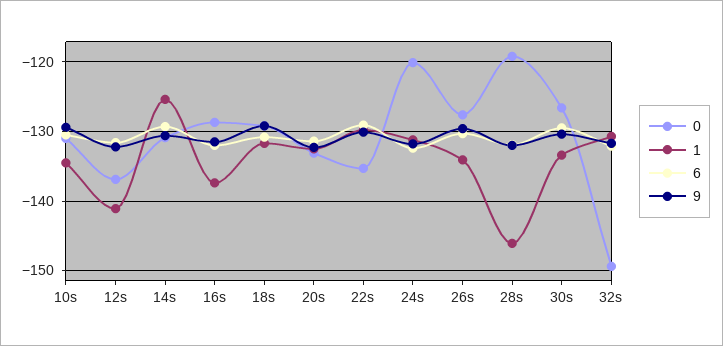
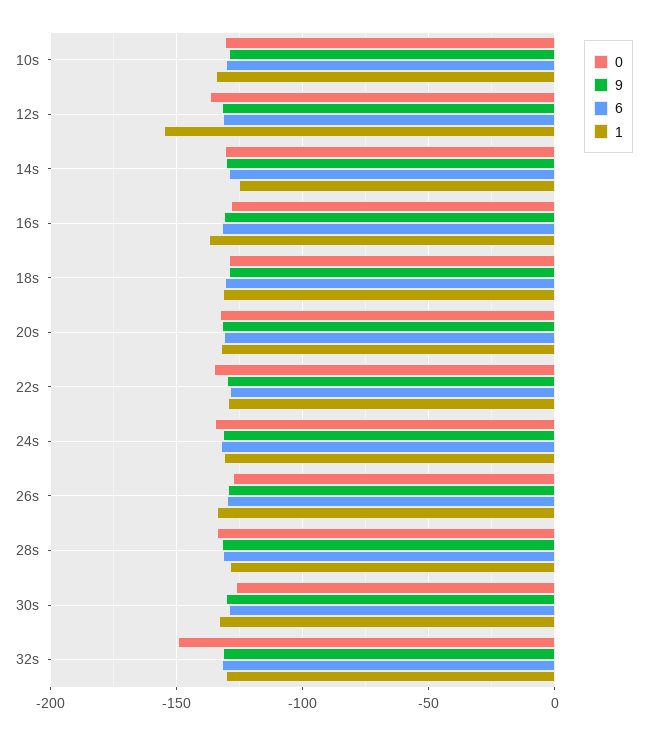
  {
    "0": {
      "10s": -131,
      "12s": -137,
      "14s": -131,
      "16s": -129,
      "18s": -129,
      "20s": -133,
      "22s": -135,
-     "24s": -120,
+     "24s": -135,
      "26s": -128,
-     "28s": -119,
+     "28s": -135,
      "30s": -127,
      "32s": -149
    },
    "1": {
      "10s": -135,
-     "12s": -141,
+     "12s": -155,
      "14s": -125,
      "16s": -137,
      "18s": -132,
      "20s": -133,
      "22s": -130,
      "24s": -131,
      "26s": -134,
-     "28s": -146,
+     "28s": -130,
      "30s": -133,
      "32s": -131
    },
    "6": {
      "10s": -131,
      "12s": -132,
      "14s": -129,
      "16s": -132,
      "18s": -131,
      "20s": -131,
      "22s": -129,
      "24s": -132,
      "26s": -130,
      "28s": -132,
      "30s": -130,
      "32s": -132
    },
    "9": {
      "10s": -129,
      "12s": -132,
      "14s": -131,
      "16s": -132,
      "18s": -129,
      "20s": -132,
      "22s": -130,
      "24s": -132,
      "26s": -130,
      "28s": -132,
      "30s": -130,
      "32s": -132
    }
  }

